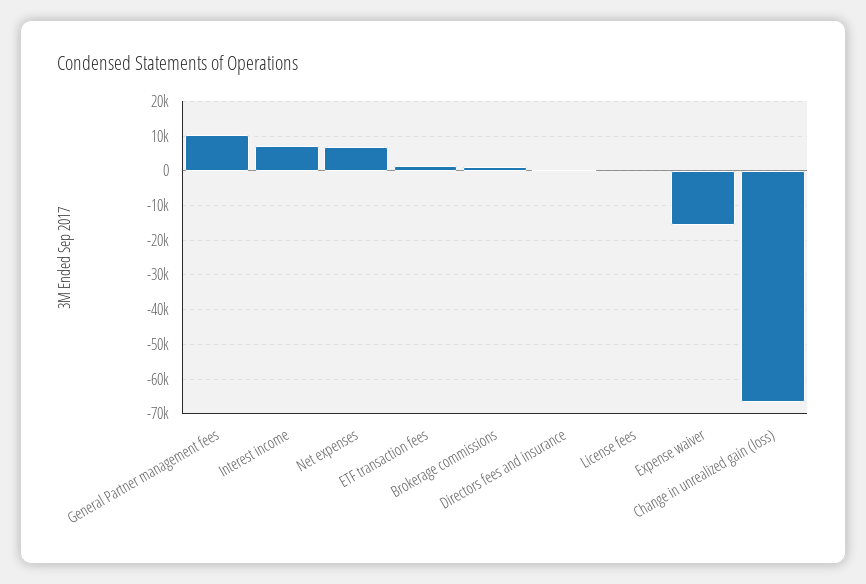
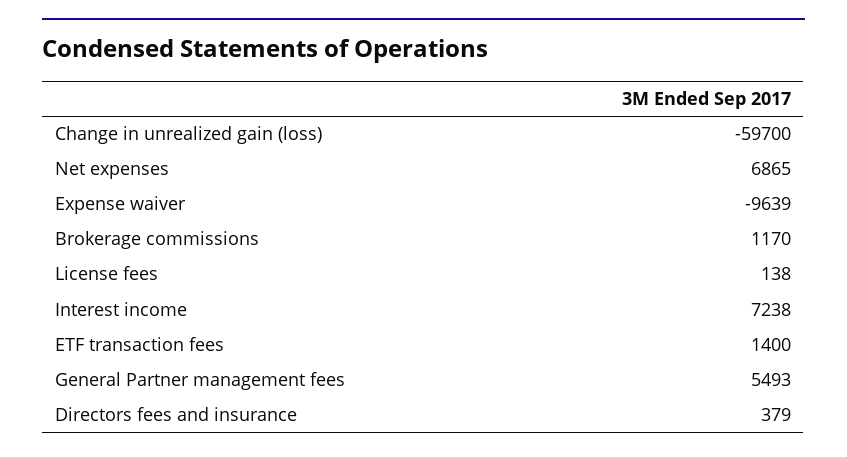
  {
-   "General Partner management fees": 10000,
+   "General Partner management fees": 5493,
    "Interest income": 7238,
    "Net expenses": 6865,
    "ETF transaction fees": 1400,
    "Brokerage commissions": 1170,
    "Directors fees and insurance": 379,
    "License fees": 138,
-   "Expense waiver": -16000,
+   "Expense waiver": -9639,
-   "Change in unrealized gain (loss)": -66000
+   "Change in unrealized gain (loss)": -59700
  }

